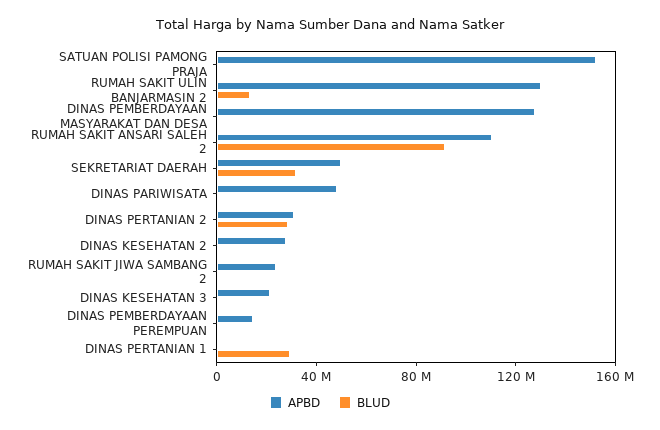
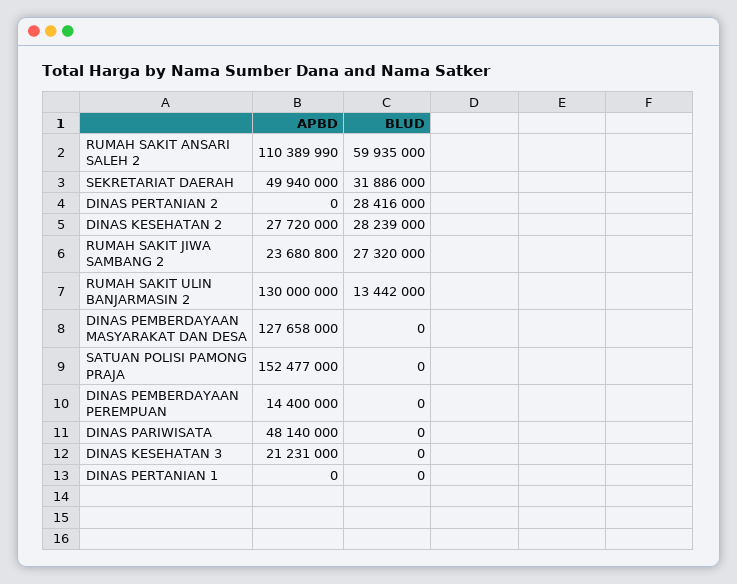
  {
    "APBD": {
      "SATUAN POLISI PAMONG PRAJA": 152477000,
      "RUMAH SAKIT ULIN BANJARMASIN 2": 130000000,
      "DINAS PEMBERDAYAAN MASYARAKAT DAN DESA": 127658000,
      "RUMAH SAKIT ANSARI SALEH 2": 110389990,
      "SEKRETARIAT DAERAH": 49940000,
      "DINAS PARIWISATA": 48140000,
-     "DINAS PERTANIAN 2": 30000000,
+     "DINAS PERTANIAN 2": 0,
      "DINAS KESEHATAN 2": 27720000,
      "RUMAH SAKIT JIWA SAMBANG 2": 23680800,
      "DINAS KESEHATAN 3": 21231000,
      "DINAS PEMBERDAYAAN PEREMPUAN": 14400000,
      "DINAS PERTANIAN 1": 0
    },
    "BLUD": {
      "SATUAN POLISI PAMONG PRAJA": 0,
      "RUMAH SAKIT ULIN BANJARMASIN 2": 13442000,
      "DINAS PEMBERDAYAAN MASYARAKAT DAN DESA": 0,
-     "RUMAH SAKIT ANSARI SALEH 2": 90000000,
+     "RUMAH SAKIT ANSARI SALEH 2": 59935000,
      "SEKRETARIAT DAERAH": 31886000,
      "DINAS PARIWISATA": 0,
      "DINAS PERTANIAN 2": 28416000,
-     "DINAS KESEHATAN 2": 0,
+     "DINAS KESEHATAN 2": 28239000,
-     "RUMAH SAKIT JIWA SAMBANG 2": 0,
+     "RUMAH SAKIT JIWA SAMBANG 2": 27320000,
      "DINAS KESEHATAN 3": 0,
      "DINAS PEMBERDAYAAN PEREMPUAN": 0,
-     "DINAS PERTANIAN 1": 30000000
+     "DINAS PERTANIAN 1": 0
    }
  }

